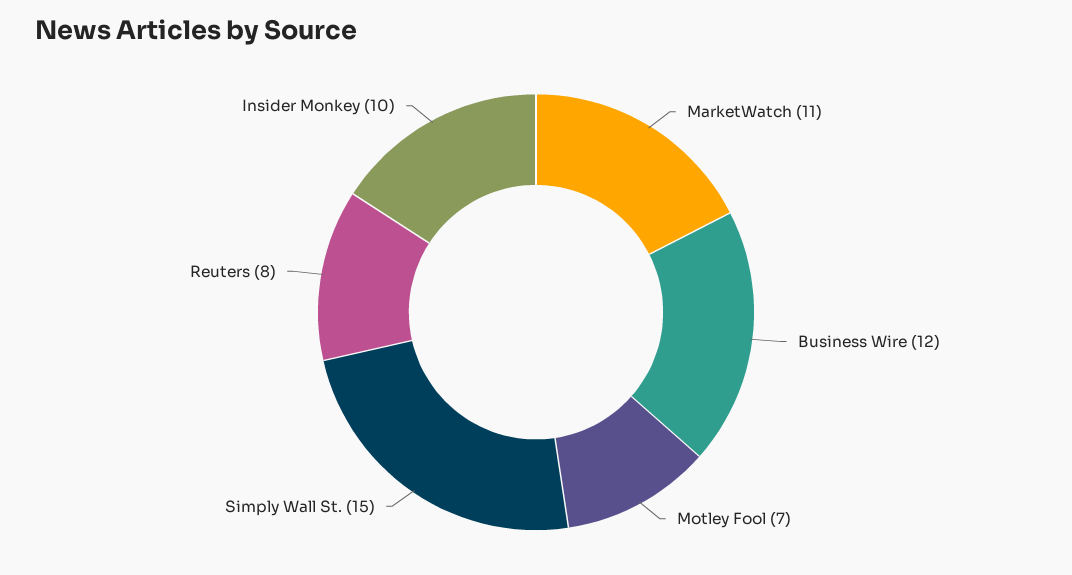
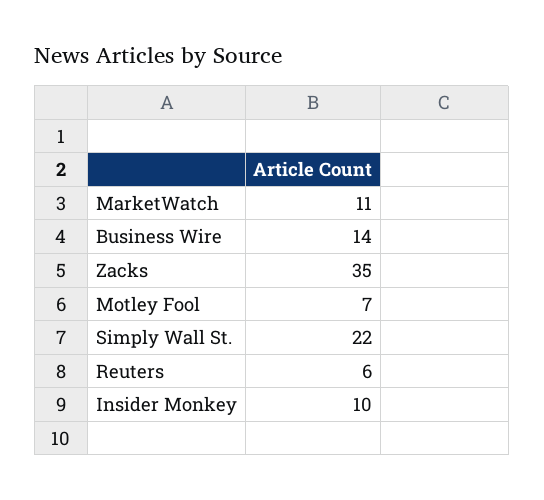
  {
    "MarketWatch": 11,
-   "Business Wire": 12,
+   "Business Wire": 14,
    "Motley Fool": 7,
-   "Simply Wall St.": 15,
+   "Simply Wall St.": 22,
-   "Reuters": 8,
+   "Reuters": 6,
-   "Insider Monkey": 10
+   "Insider Monkey": 10,
+   "Zacks": 35
  }

